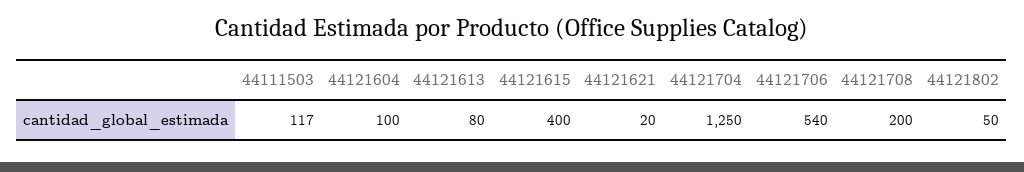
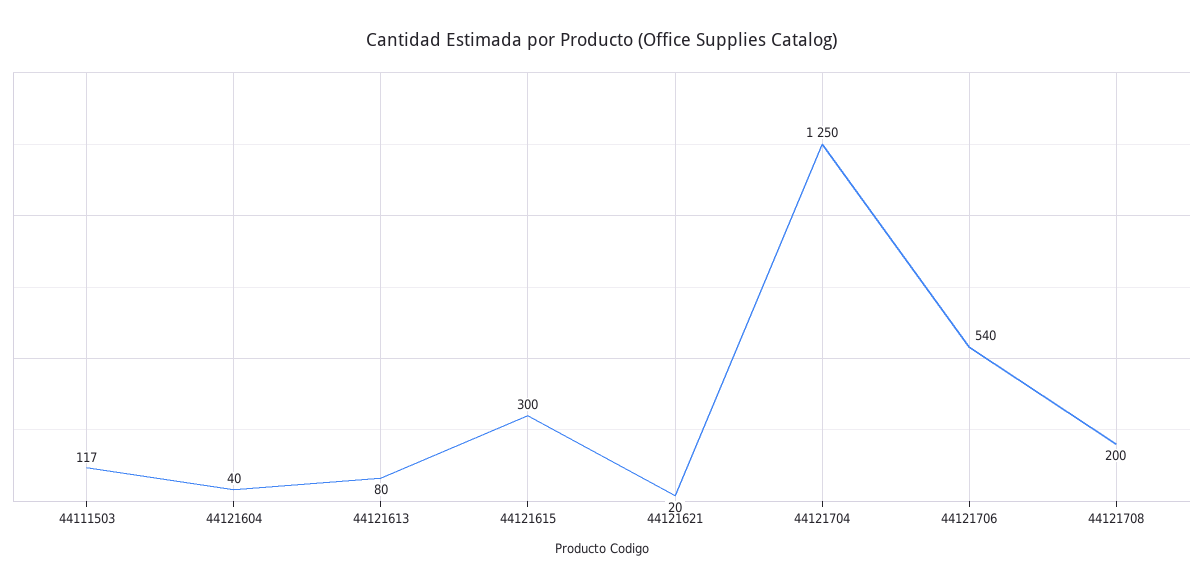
  {
    "44111503": 117,
-   "44121604": 100,
+   "44121604": 40,
    "44121613": 80,
-   "44121615": 400,
+   "44121615": 300,
    "44121621": 20,
    "44121704": 1250,
    "44121706": 540,
-   "44121708": 200,
+   "44121708": 200
-   "44121802": 50
  }

